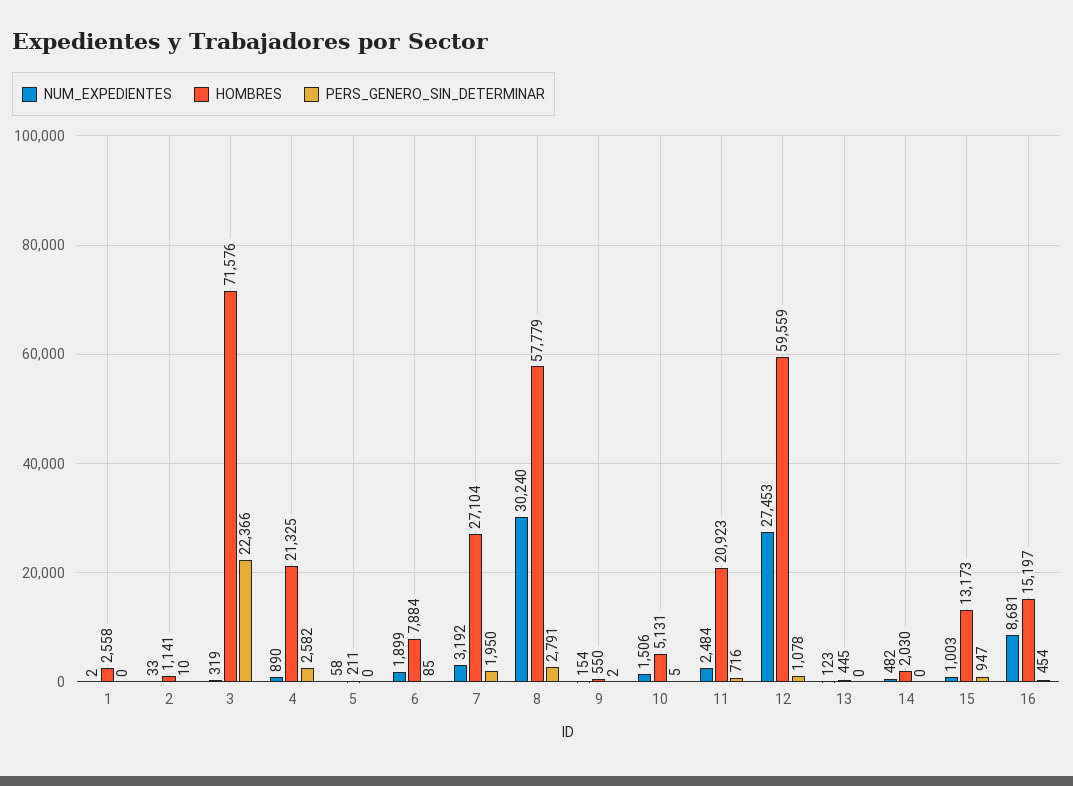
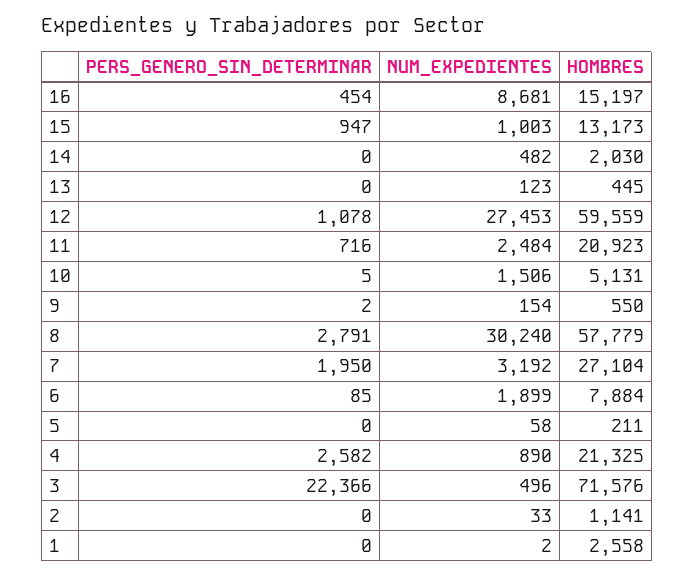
  {
    "NUM_EXPEDIENTES": {
      "1": 2,
      "2": 33,
-     "3": 319,
+     "3": 496,
      "4": 890,
      "5": 58,
      "6": 1899,
      "7": 3192,
      "8": 30240,
      "9": 154,
      "10": 1506,
      "11": 2484,
      "12": 27453,
      "13": 123,
      "14": 482,
      "15": 1003,
      "16": 8681
    },
    "HOMBRES": {
      "1": 2558,
      "2": 1141,
      "3": 71576,
      "4": 21325,
      "5": 211,
      "6": 7884,
      "7": 27104,
      "8": 57779,
      "9": 550,
      "10": 5131,
      "11": 20923,
      "12": 59559,
      "13": 445,
      "14": 2030,
      "15": 13173,
      "16": 15197
    },
    "PERS_GENERO_SIN_DETERMINAR": {
      "1": 0,
-     "2": 10,
+     "2": 0,
      "3": 22366,
      "4": 2582,
      "5": 0,
      "6": 85,
      "7": 1950,
      "8": 2791,
      "9": 2,
      "10": 5,
      "11": 716,
      "12": 1078,
      "13": 0,
      "14": 0,
      "15": 947,
      "16": 454
    }
  }

